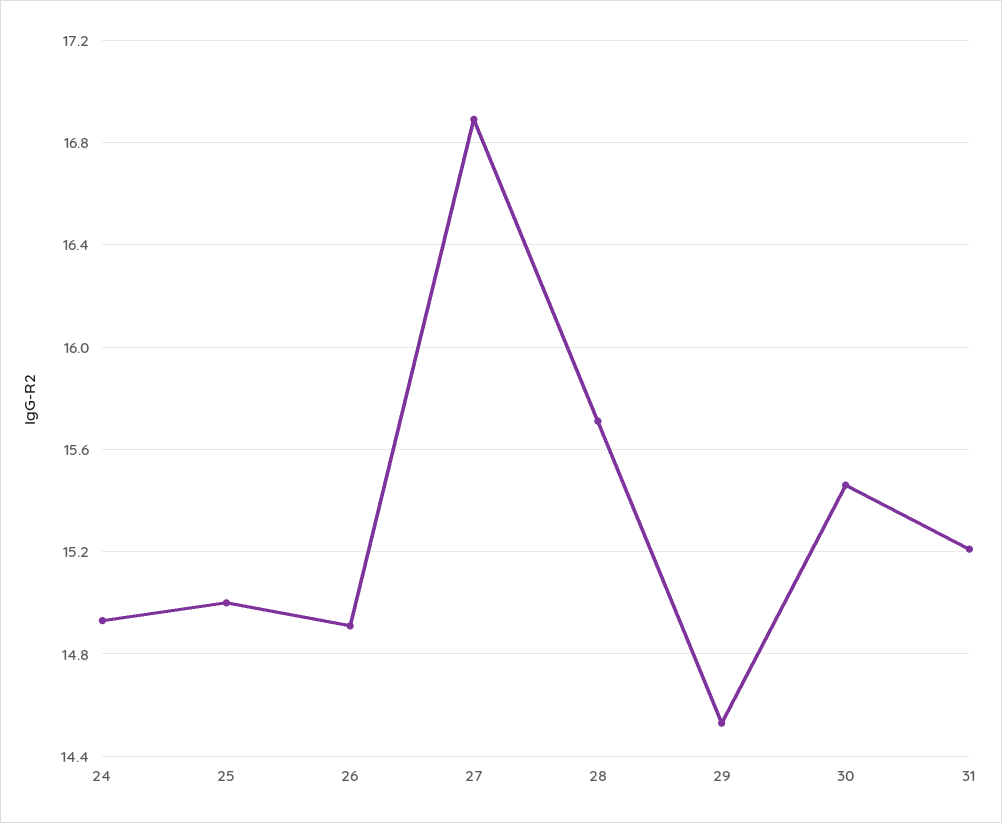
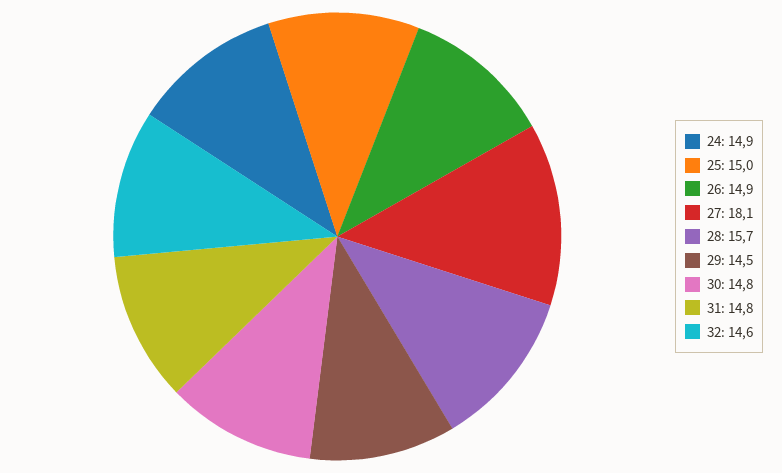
  {
    "24": 14.9,
    "25": 15,
    "26": 14.9,
-   "27": 16.9,
+   "27": 18.1,
    "28": 15.7,
    "29": 14.5,
-   "30": 15.45,
+   "30": 14.8,
-   "31": 15.2
+   "31": 14.8,
+   "32": 14.6
  }

